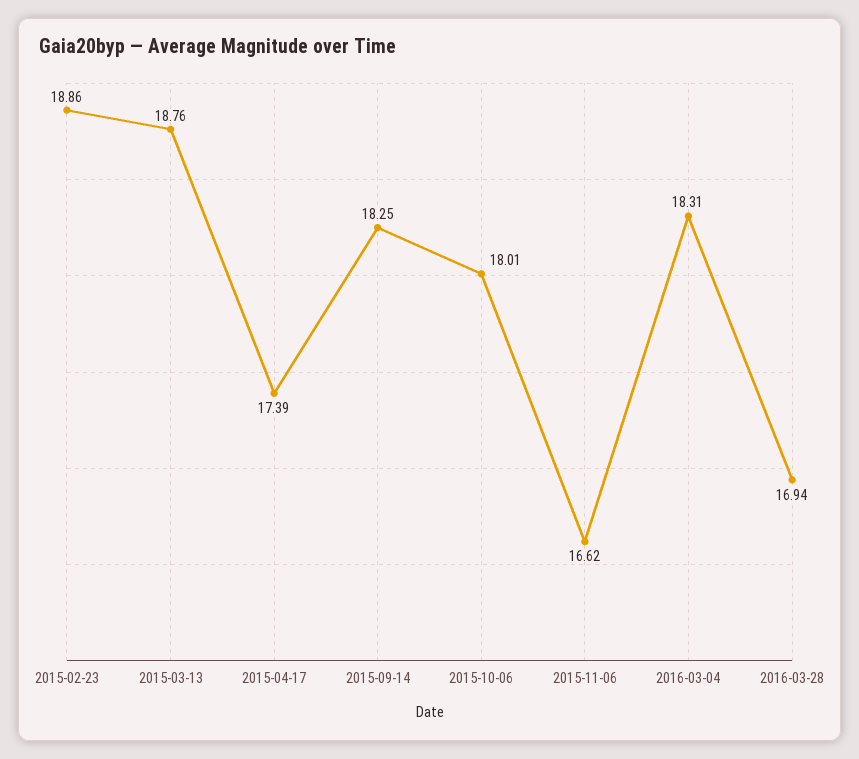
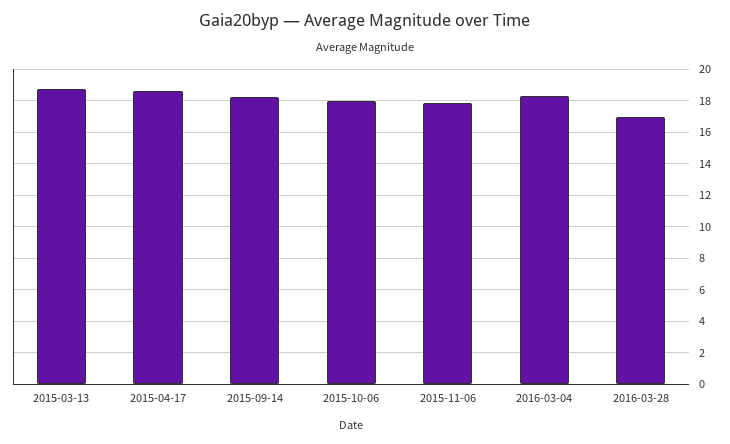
  {
-   "2015-02-23": 18.86,
    "2015-03-13": 18.76,
-   "2015-04-17": 17.39,
+   "2015-04-17": 18.5,
    "2015-09-14": 18.25,
    "2015-10-06": 18.01,
-   "2015-11-06": 16.62,
+   "2015-11-06": 18,
    "2016-03-04": 18.31,
    "2016-03-28": 16.94
  }

